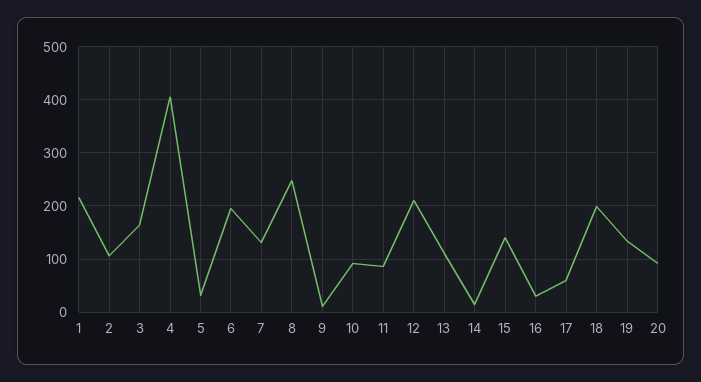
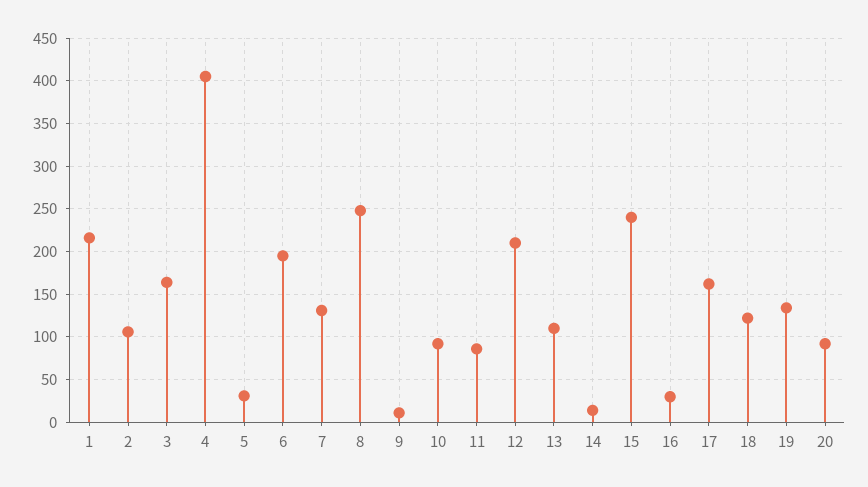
  {
    "1": 220,
    "2": 110,
    "3": 160,
    "4": 410,
    "5": 30,
    "6": 200,
    "7": 130,
    "8": 250,
    "9": 10,
    "10": 90,
    "11": 90,
    "12": 210,
    "13": 110,
    "14": 10,
-   "15": 140,
+   "15": 240,
    "16": 30,
-   "17": 60,
+   "17": 160,
-   "18": 200,
+   "18": 120,
    "19": 130,
    "20": 90
  }

